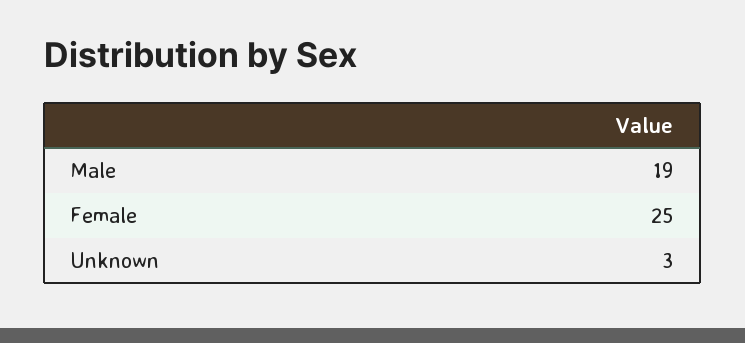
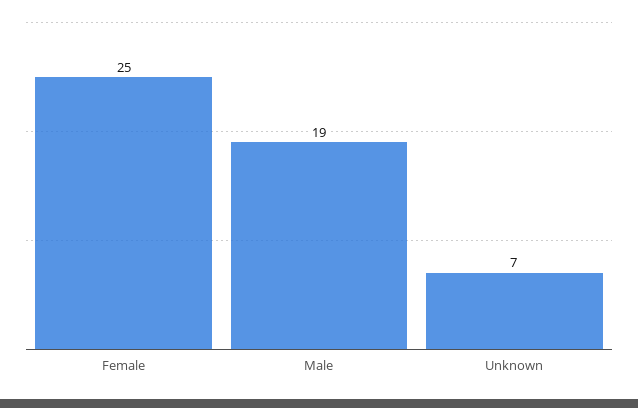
  {
    "Male": 19,
    "Female": 25,
-   "Unknown": 3
+   "Unknown": 7
  }

